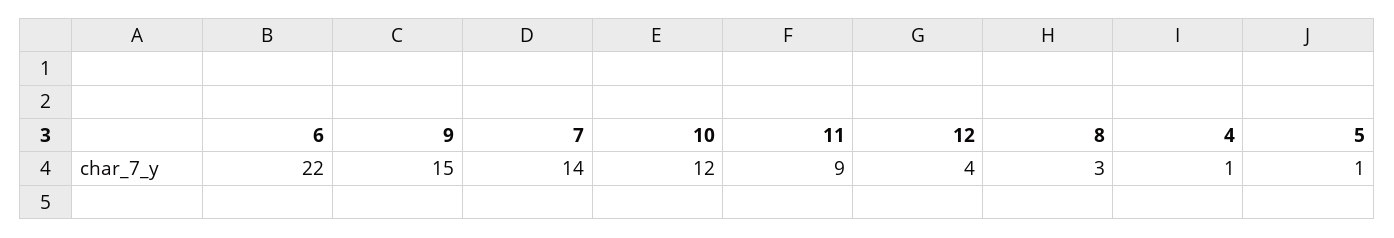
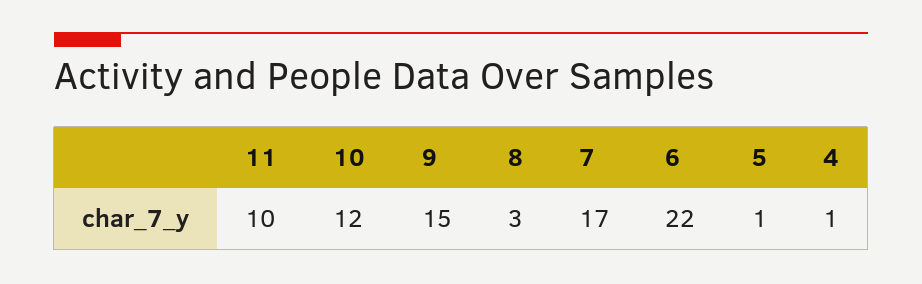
  {
    "6": 22,
    "9": 15,
-   "7": 14,
+   "7": 17,
    "10": 12,
-   "11": 9,
+   "11": 10,
-   "12": 4,
    "8": 3,
    "4": 1,
    "5": 1
  }

